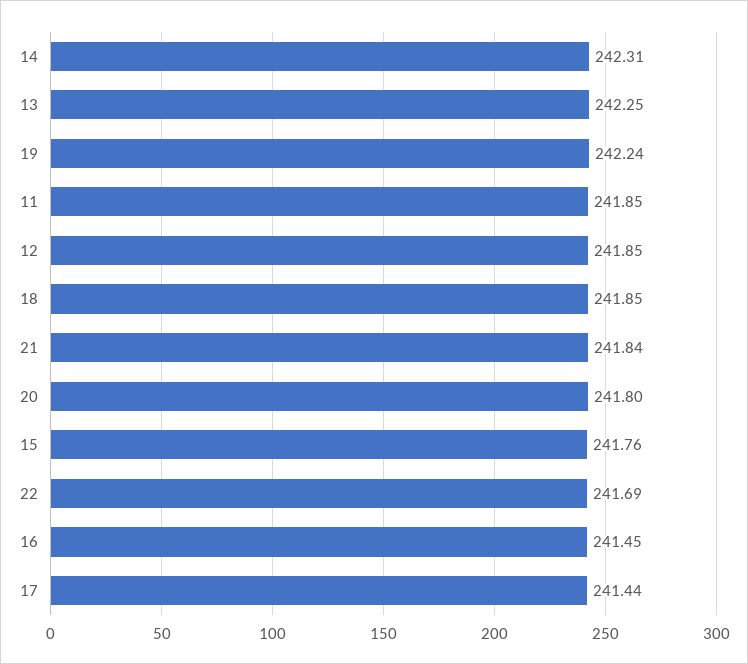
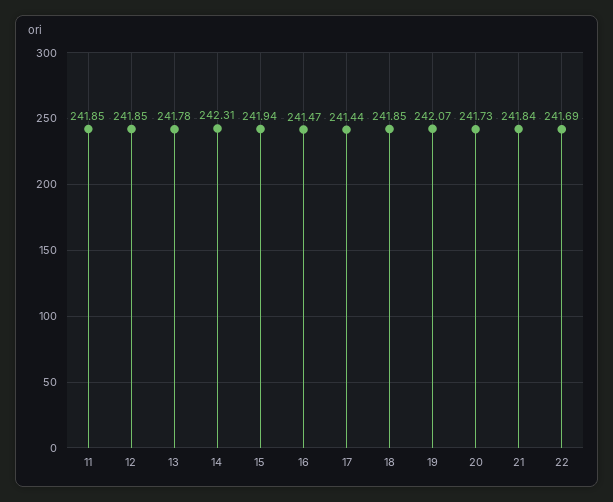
  {
    "14": 242.31,
-   "13": 242.25,
+   "13": 241.78,
-   "19": 242.24,
+   "19": 242.07,
    "11": 241.85,
    "12": 241.85,
    "18": 241.85,
    "21": 241.84,
-   "20": 241.8,
+   "20": 241.73,
-   "15": 241.76,
+   "15": 241.94,
    "22": 241.69,
-   "16": 241.45,
+   "16": 241.47,
    "17": 241.44
  }

